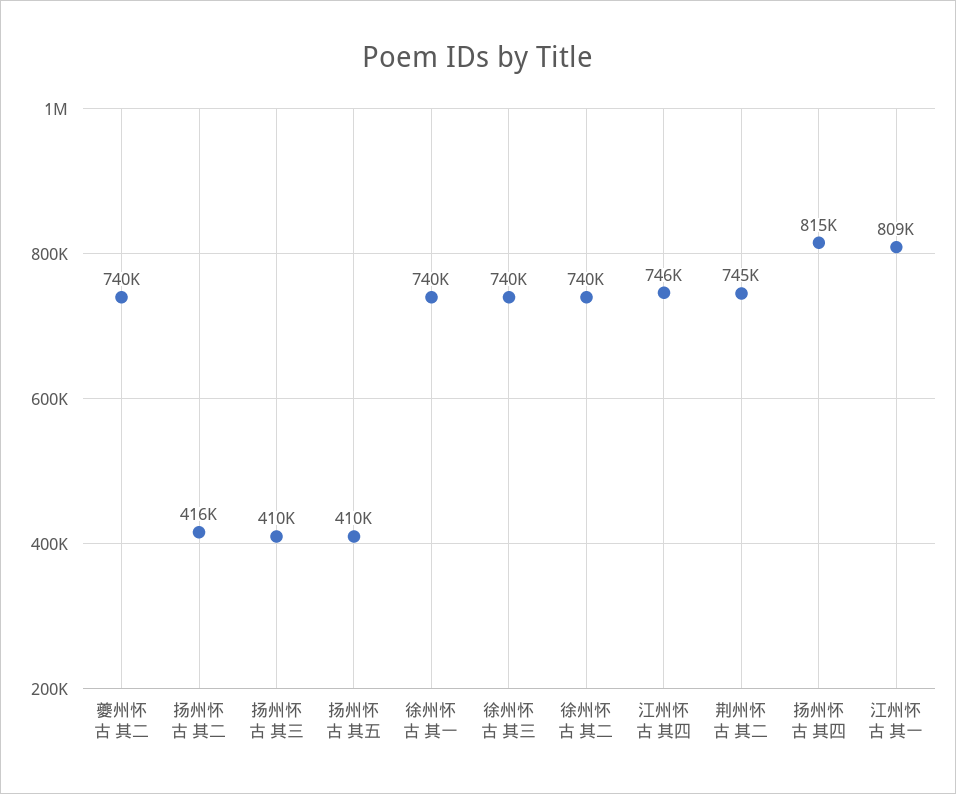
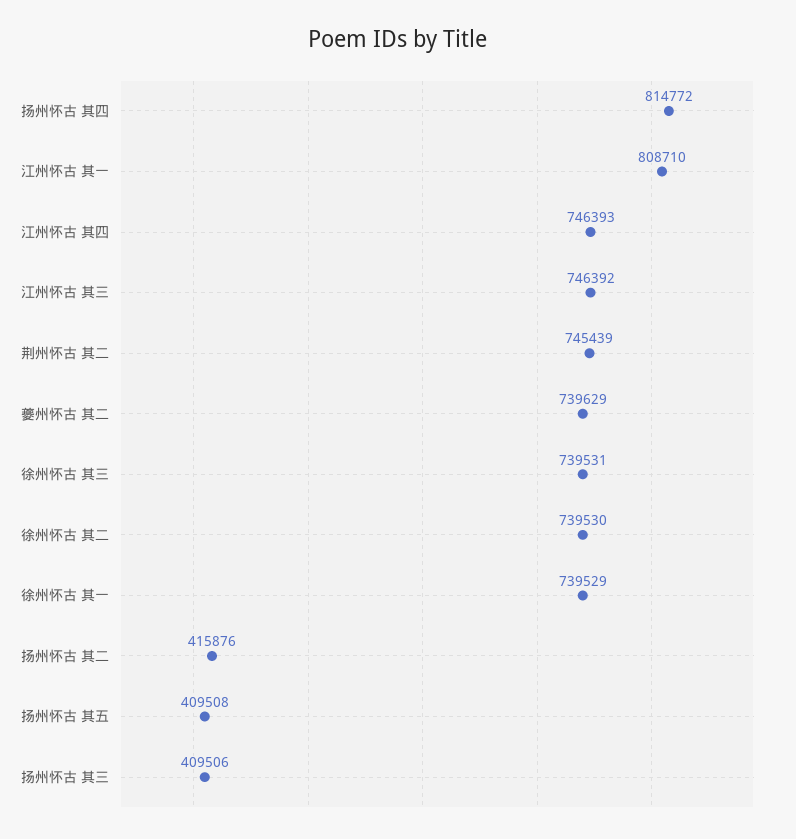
  {
    "夔州怀古 其二": 739629,
    "扬州怀古 其二": 415876,
    "扬州怀古 其三": 409506,
    "扬州怀古 其五": 409508,
    "徐州怀古 其一": 739529,
    "徐州怀古 其三": 739531,
    "徐州怀古 其二": 739530,
    "江州怀古 其四": 746393,
    "荆州怀古 其二": 745439,
    "扬州怀古 其四": 814772,
-   "江州怀古 其一": 808710
+   "江州怀古 其一": 808710,
+   "江州怀古 其三": 746392
  }

